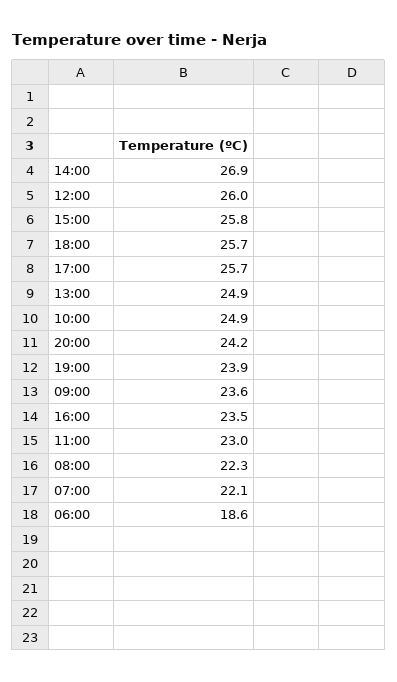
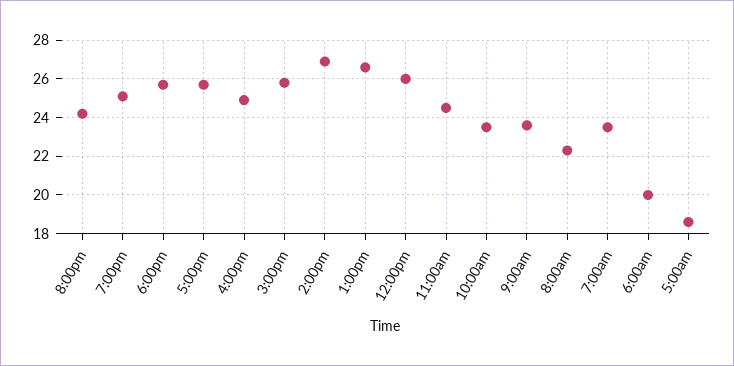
  {
    "14:00": 26.9,
    "12:00": 26,
    "15:00": 25.8,
    "18:00": 25.7,
    "17:00": 25.7,
-   "13:00": 24.9,
+   "13:00": 26.5,
-   "10:00": 24.9,
+   "10:00": 23.5,
    "20:00": 24.2,
-   "19:00": 23.9,
+   "19:00": 25,
    "09:00": 23.6,
-   "16:00": 23.5,
+   "16:00": 25,
-   "11:00": 23,
+   "11:00": 24.5,
    "08:00": 22.3,
-   "07:00": 22.1,
+   "07:00": 23.5,
-   "06:00": 18.6
+   "06:00": 20,
+   "5:00am": 18.5
  }

